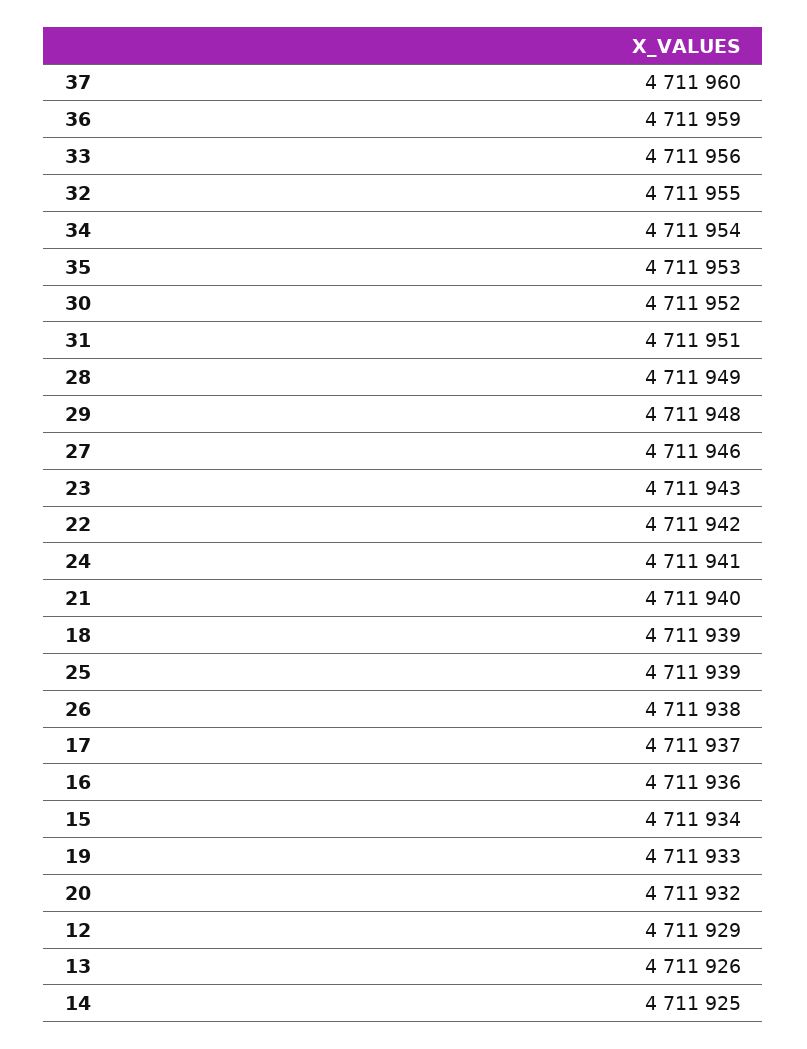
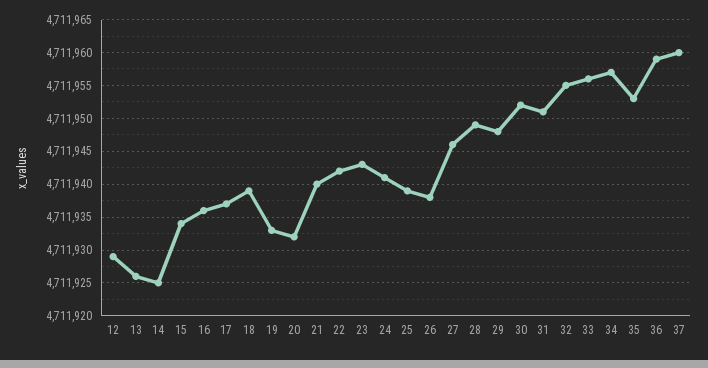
  {
    "37": 4711960,
    "36": 4711959,
    "33": 4711956,
    "32": 4711955,
-   "34": 4711954,
+   "34": 4711957,
    "35": 4711953,
    "30": 4711952,
    "31": 4711951,
    "28": 4711949,
    "29": 4711948,
    "27": 4711946,
    "23": 4711943,
    "22": 4711942,
    "24": 4711941,
    "21": 4711940,
    "18": 4711939,
    "25": 4711939,
    "26": 4711938,
    "17": 4711937,
    "16": 4711936,
    "15": 4711934,
    "19": 4711933,
    "20": 4711932,
    "12": 4711929,
    "13": 4711926,
    "14": 4711925
  }

